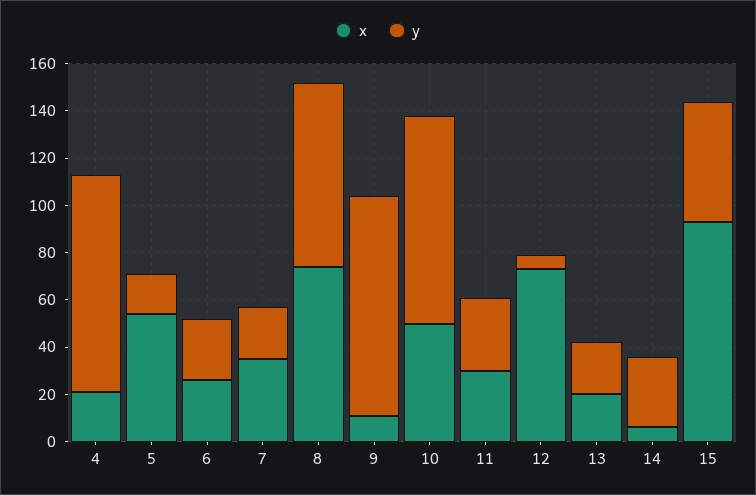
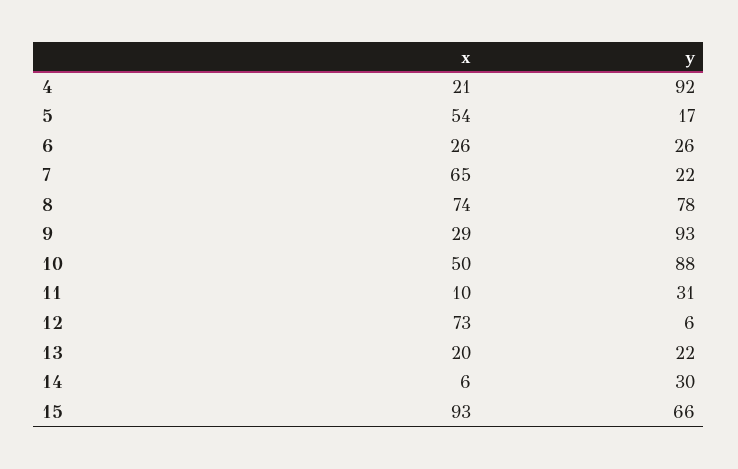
  {
    "x": {
      "4": 21,
      "5": 54,
      "6": 26,
-     "7": 35,
+     "7": 65,
      "8": 74,
-     "9": 10,
+     "9": 29,
      "10": 50,
-     "11": 30,
+     "11": 10,
      "12": 73,
      "13": 20,
      "14": 6,
      "15": 93
    },
    "y": {
      "4": 92,
      "5": 17,
      "6": 26,
      "7": 22,
      "8": 78,
      "9": 93,
      "10": 88,
      "11": 31,
      "12": 6,
      "13": 22,
      "14": 30,
-     "15": 50
+     "15": 66
    }
  }

